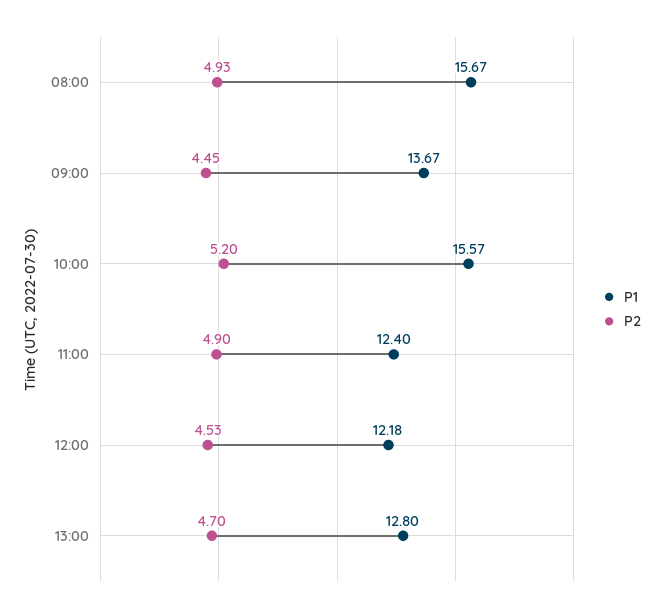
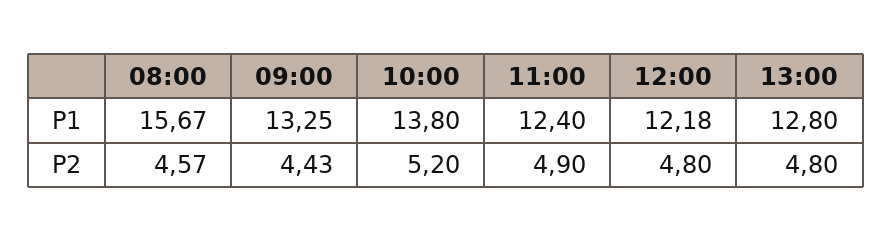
  {
    "P1": {
      "08:00": 15.67,
-     "09:00": 13.67,
+     "09:00": 13.25,
-     "10:00": 15.57,
+     "10:00": 13.8,
      "11:00": 12.4,
      "12:00": 12.18,
      "13:00": 12.8
    },
    "P2": {
-     "08:00": 4.93,
+     "08:00": 4.57,
-     "09:00": 4.45,
+     "09:00": 4.43,
      "10:00": 5.2,
      "11:00": 4.9,
-     "12:00": 4.53,
+     "12:00": 4.8,
-     "13:00": 4.7
+     "13:00": 4.8
    }
  }

